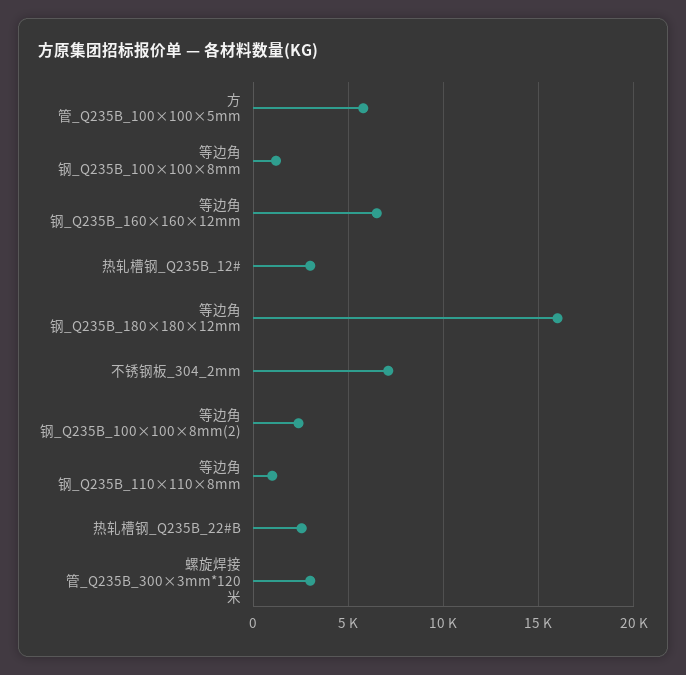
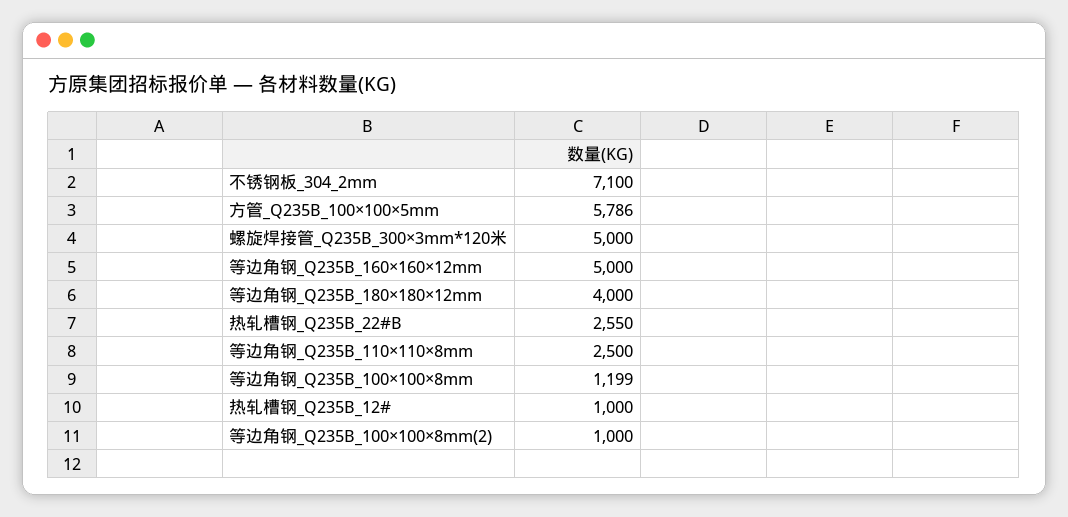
  {
    "方管_Q235B_100×100×5mm": 5786,
    "等边角钢_Q235B_100×100×8mm": 1199,
-   "等边角钢_Q235B_160×160×12mm": 6500,
+   "等边角钢_Q235B_160×160×12mm": 5000,
-   "热轧槽钢_Q235B_12#": 3000,
+   "热轧槽钢_Q235B_12#": 1000,
-   "等边角钢_Q235B_180×180×12mm": 16000,
+   "等边角钢_Q235B_180×180×12mm": 4000,
    "不锈钢板_304_2mm": 7100,
-   "等边角钢_Q235B_100×100×8mm(2)": 2500,
+   "等边角钢_Q235B_100×100×8mm(2)": 1000,
-   "等边角钢_Q235B_110×110×8mm": 1000,
+   "等边角钢_Q235B_110×110×8mm": 2500,
    "热轧槽钢_Q235B_22#B": 2550,
-   "螺旋焊接管_Q235B_300×3mm*120米": 3000
+   "螺旋焊接管_Q235B_300×3mm*120米": 5000
  }

